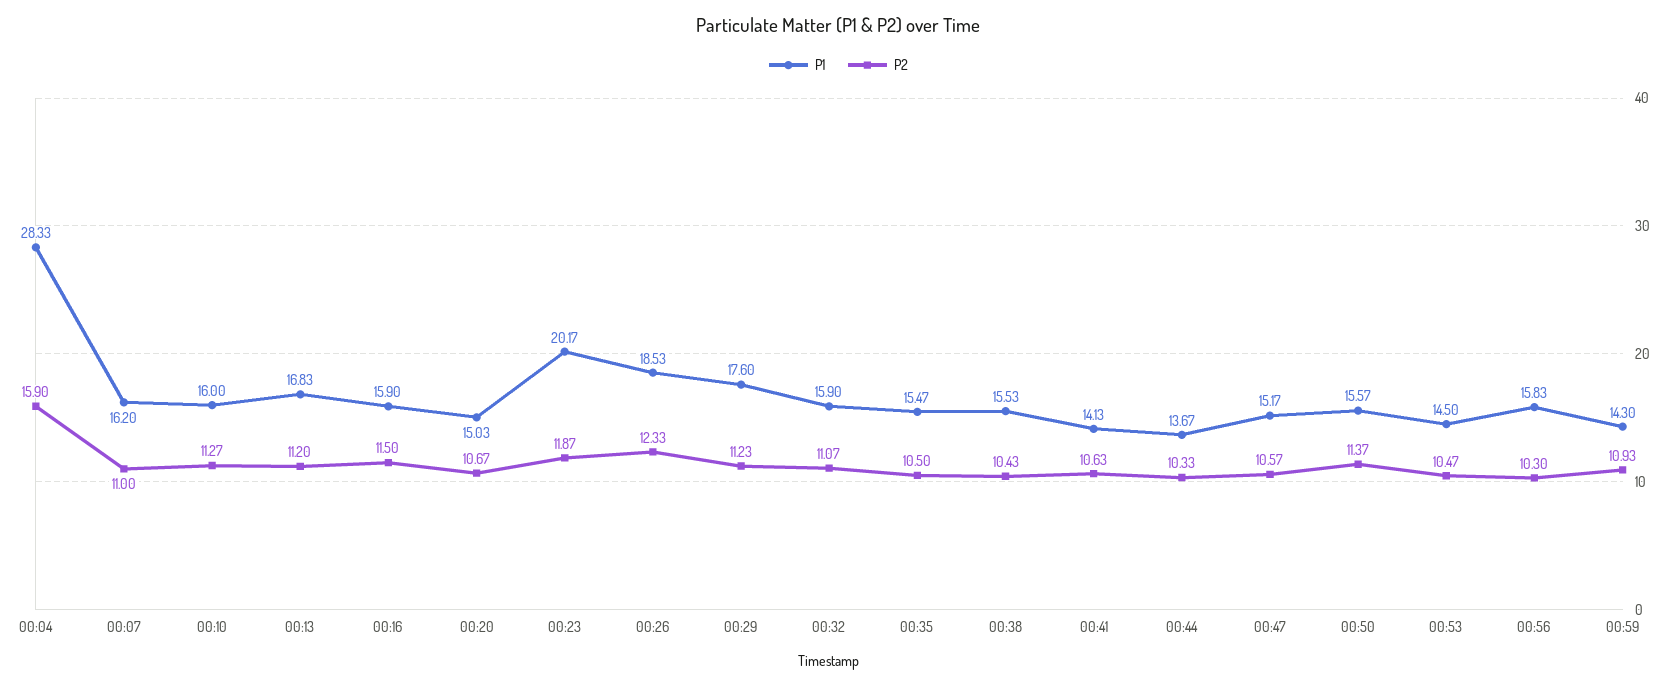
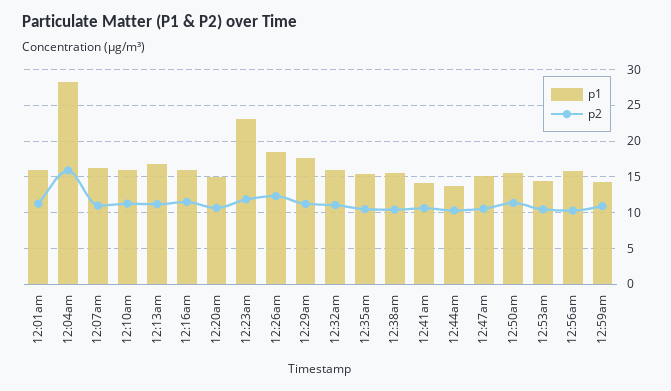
  {
    "P1": {
      "00:04": 28.33,
      "00:07": 16.2,
      "00:10": 16,
      "00:13": 16.83,
      "00:16": 15.9,
      "00:20": 15.03,
-     "00:23": 20.17,
+     "00:23": 23,
      "00:26": 18.53,
      "00:29": 17.6,
      "00:32": 15.9,
      "00:35": 15.47,
      "00:38": 15.53,
      "00:41": 14.13,
      "00:44": 13.67,
      "00:47": 15.17,
      "00:50": 15.57,
      "00:53": 14.5,
      "00:56": 15.83,
-     "00:59": 14.3
+     "00:59": 14.3,
+     "12:01am": 16
    },
    "P2": {
      "00:04": 15.9,
      "00:07": 11,
      "00:10": 11.27,
      "00:13": 11.2,
      "00:16": 11.5,
      "00:20": 10.67,
      "00:23": 11.87,
      "00:26": 12.33,
      "00:29": 11.23,
      "00:32": 11.07,
      "00:35": 10.5,
      "00:38": 10.43,
      "00:41": 10.63,
      "00:44": 10.33,
      "00:47": 10.57,
      "00:50": 11.37,
      "00:53": 10.47,
      "00:56": 10.3,
-     "00:59": 10.93
+     "00:59": 10.93,
+     "12:01am": 11
    }
  }

